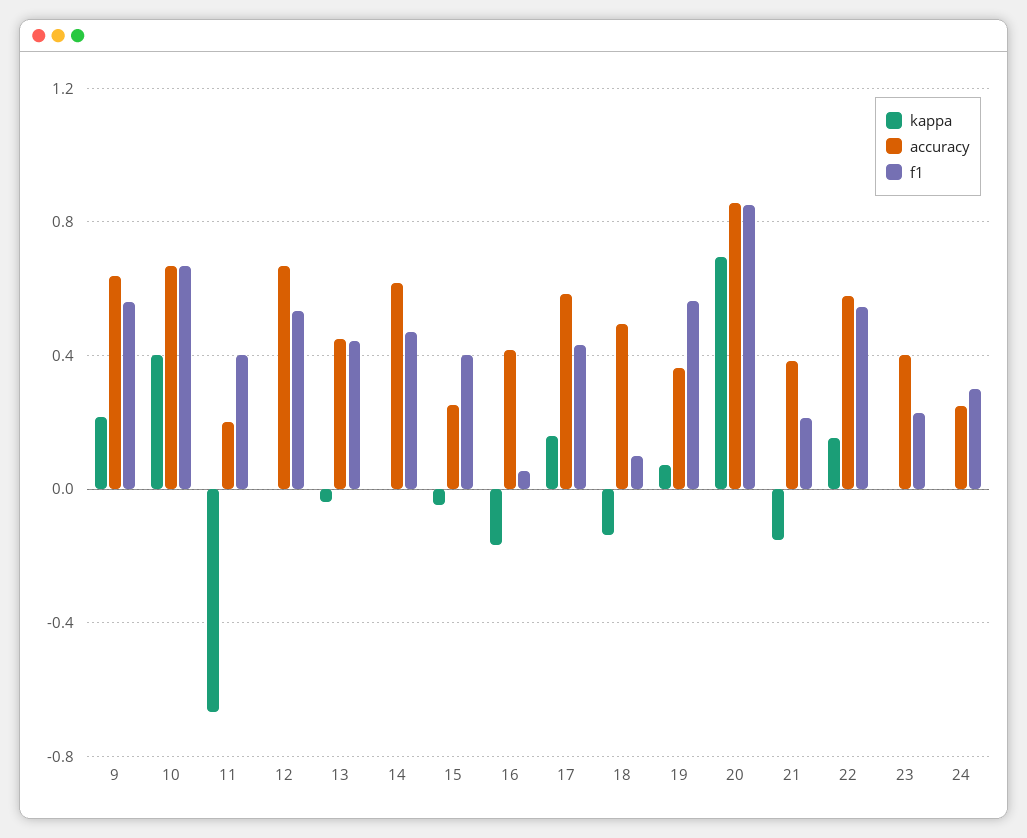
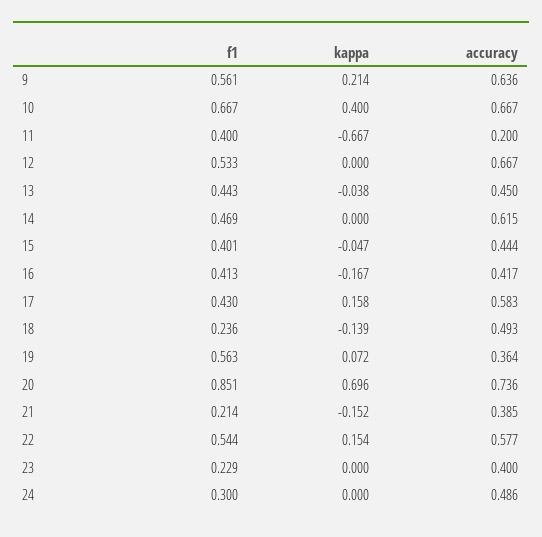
  {
    "kappa": {
      "9": 0.214,
      "10": 0.4,
      "11": -0.667,
      "12": 0,
      "13": -0.038,
      "14": 0,
      "15": -0.047,
      "16": -0.167,
      "17": 0.158,
      "18": -0.139,
      "19": 0.072,
      "20": 0.696,
      "21": -0.152,
      "22": 0.154,
      "23": 0,
      "24": 0
    },
    "accuracy": {
      "9": 0.636,
      "10": 0.667,
      "11": 0.2,
      "12": 0.667,
      "13": 0.45,
      "14": 0.615,
-     "15": 0.25,
+     "15": 0.444,
      "16": 0.417,
      "17": 0.583,
      "18": 0.493,
      "19": 0.364,
-     "20": 0.85,
+     "20": 0.736,
      "21": 0.385,
      "22": 0.577,
      "23": 0.4,
-     "24": 0.25
+     "24": 0.486
    },
    "f1": {
      "9": 0.561,
      "10": 0.667,
      "11": 0.4,
      "12": 0.533,
      "13": 0.443,
      "14": 0.469,
      "15": 0.401,
-     "16": 0.05,
+     "16": 0.413,
      "17": 0.43,
-     "18": 0.1,
+     "18": 0.236,
      "19": 0.563,
      "20": 0.851,
      "21": 0.214,
      "22": 0.544,
      "23": 0.229,
      "24": 0.3
    }
  }

